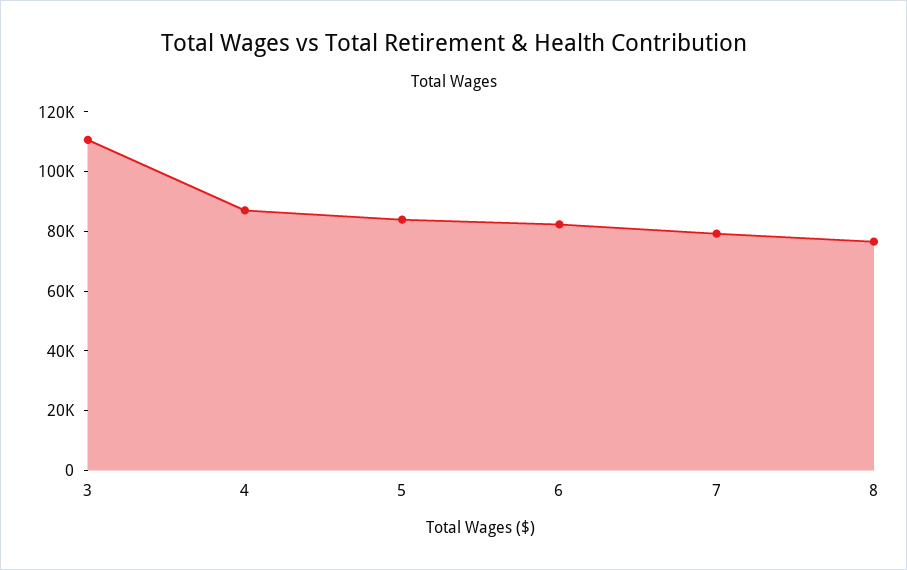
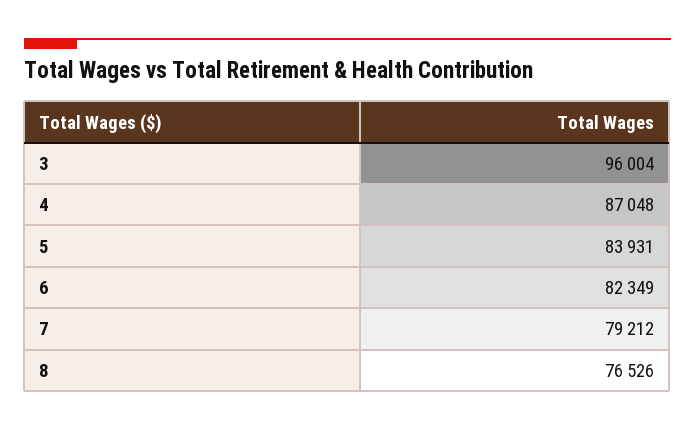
  {
-   "3": 110000,
+   "3": 96004,
    "4": 87048,
    "5": 83931,
    "6": 82349,
    "7": 79212,
    "8": 76526
  }

